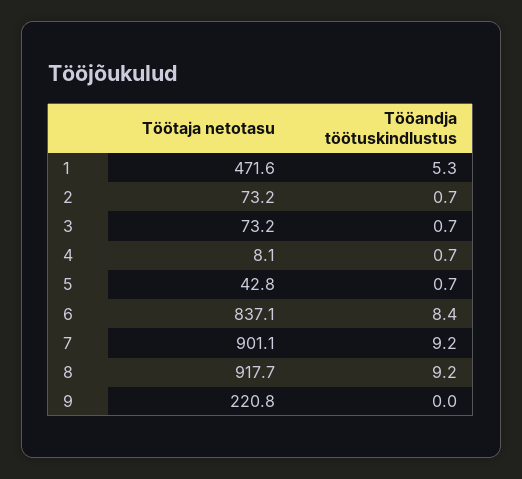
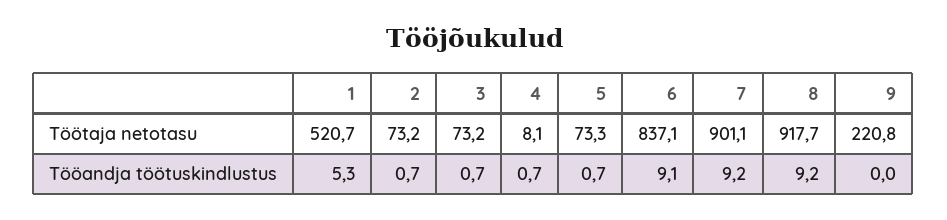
  {
    "Töötaja netotasu": {
-     "1": 471.6,
+     "1": 520.7,
      "2": 73.2,
      "3": 73.2,
      "4": 8.1,
-     "5": 42.8,
+     "5": 73.3,
      "6": 837.1,
      "7": 901.1,
      "8": 917.7,
      "9": 220.8
    },
    "Tööandja töötuskindlustus": {
      "1": 5.3,
      "2": 0.7,
      "3": 0.7,
      "4": 0.7,
      "5": 0.7,
-     "6": 8.4,
+     "6": 9.1,
      "7": 9.2,
      "8": 9.2,
      "9": 0
    }
  }

